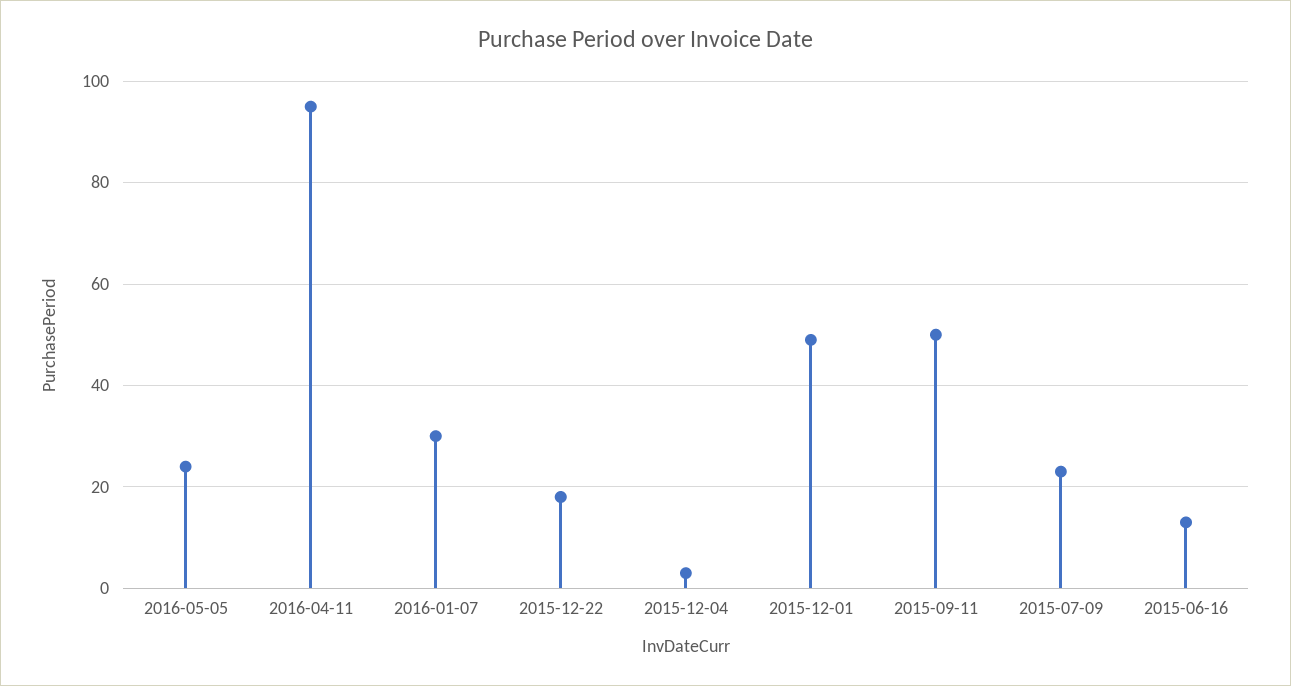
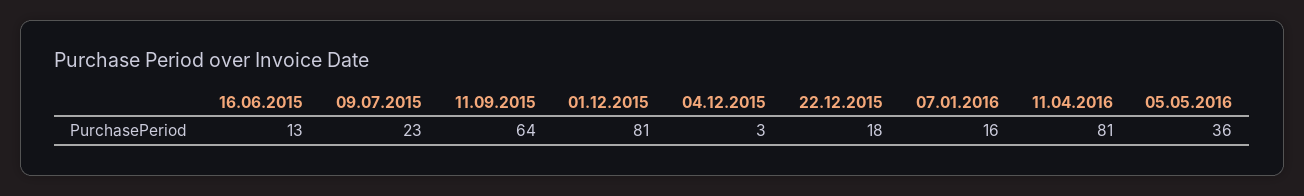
  {
-   "2016-05-05": 25,
+   "2016-05-05": 36,
-   "2016-04-11": 95,
+   "2016-04-11": 81,
-   "2016-01-07": 30,
+   "2016-01-07": 16,
    "2015-12-22": 18,
    "2015-12-04": 3,
-   "2015-12-01": 50,
+   "2015-12-01": 81,
-   "2015-09-11": 50,
+   "2015-09-11": 64,
    "2015-07-09": 23,
    "2015-06-16": 13
  }

